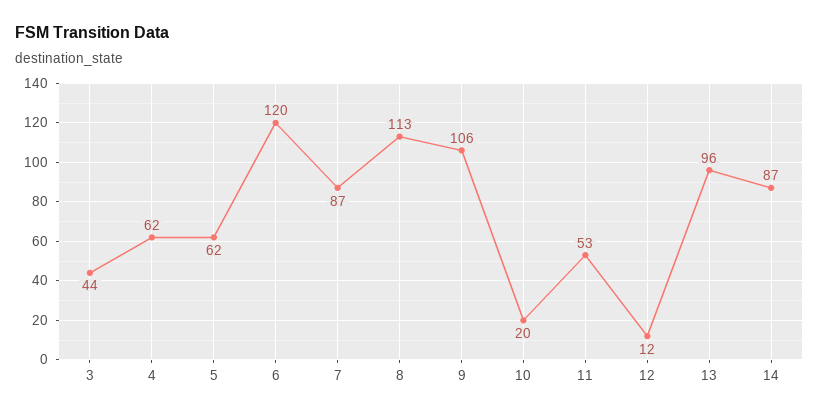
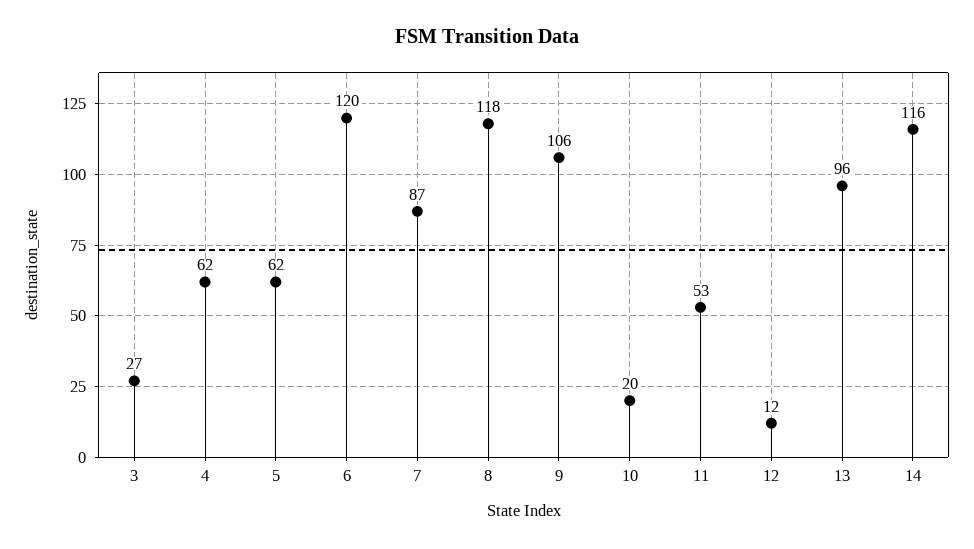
  {
-   "3": 44,
+   "3": 27,
    "4": 62,
    "5": 62,
    "6": 120,
    "7": 87,
-   "8": 113,
+   "8": 118,
    "9": 106,
    "10": 20,
    "11": 53,
    "12": 12,
    "13": 96,
-   "14": 87
+   "14": 116
  }

